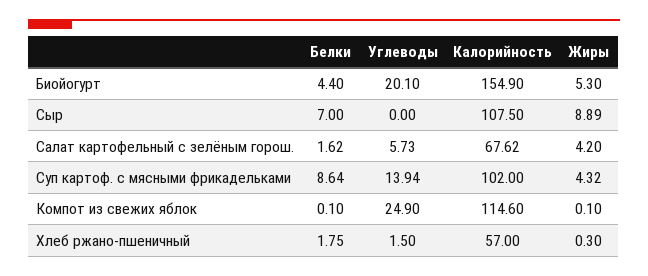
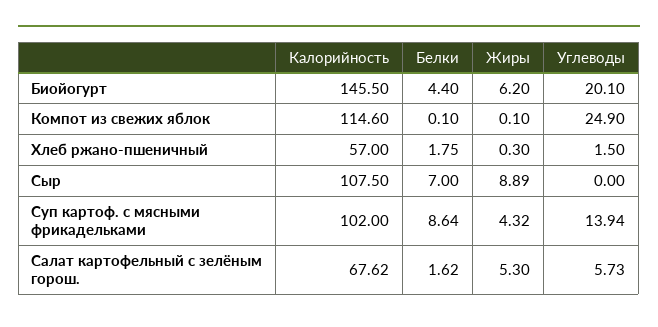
  {
    "Белки": {
      "Биойогурт": 4.4,
      "Сыр": 7,
      "Салат картофельный с зелёным горош.": 1.62,
      "Суп картоф. с мясными фрикадельками": 8.64,
      "Компот из свежих яблок": 0.1,
      "Хлеб ржано-пшеничный": 1.75
    },
    "Углеводы": {
      "Биойогурт": 20.1,
      "Сыр": 0,
      "Салат картофельный с зелёным горош.": 5.73,
      "Суп картоф. с мясными фрикадельками": 13.94,
      "Компот из свежих яблок": 24.9,
      "Хлеб ржано-пшеничный": 1.5
    },
    "Калорийность": {
-     "Биойогурт": 154.9,
+     "Биойогурт": 145.5,
      "Сыр": 107.5,
      "Салат картофельный с зелёным горош.": 67.62,
      "Суп картоф. с мясными фрикадельками": 102,
      "Компот из свежих яблок": 114.6,
      "Хлеб ржано-пшеничный": 57
    },
    "Жиры": {
-     "Биойогурт": 5.3,
+     "Биойогурт": 6.2,
      "Сыр": 8.89,
-     "Салат картофельный с зелёным горош.": 4.2,
+     "Салат картофельный с зелёным горош.": 5.3,
      "Суп картоф. с мясными фрикадельками": 4.32,
      "Компот из свежих яблок": 0.1,
      "Хлеб ржано-пшеничный": 0.3
    }
  }

